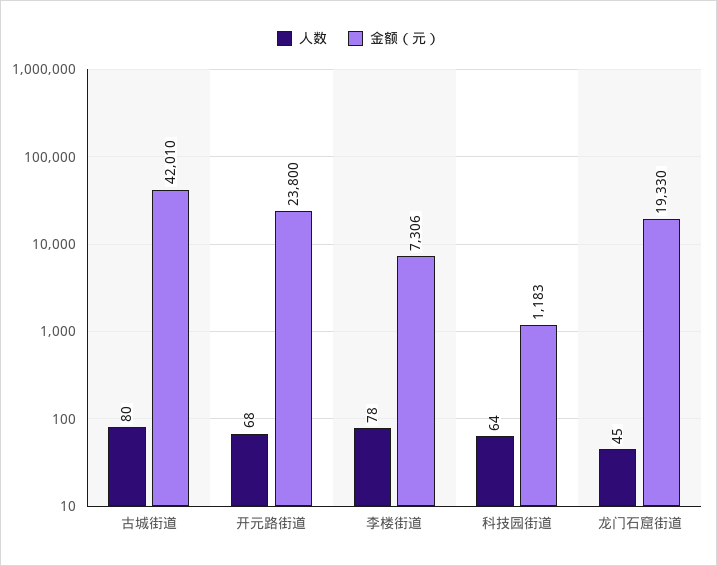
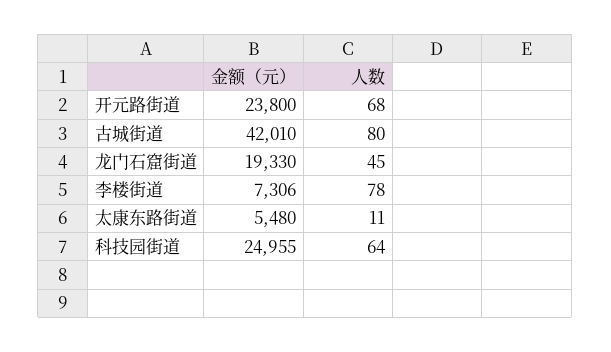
  {
    "人数": {
      "古城街道": 80,
      "开元路街道": 68,
      "李楼街道": 78,
      "科技园街道": 64,
-     "龙门石窟街道": 45
+     "龙门石窟街道": 45,
+     "太康东路街道": 11
    },
    "金额（元）": {
      "古城街道": 42010,
      "开元路街道": 23800,
      "李楼街道": 7306,
-     "科技园街道": 1183,
+     "科技园街道": 24955,
-     "龙门石窟街道": 19330
+     "龙门石窟街道": 19330,
+     "太康东路街道": 5480
    }
  }

